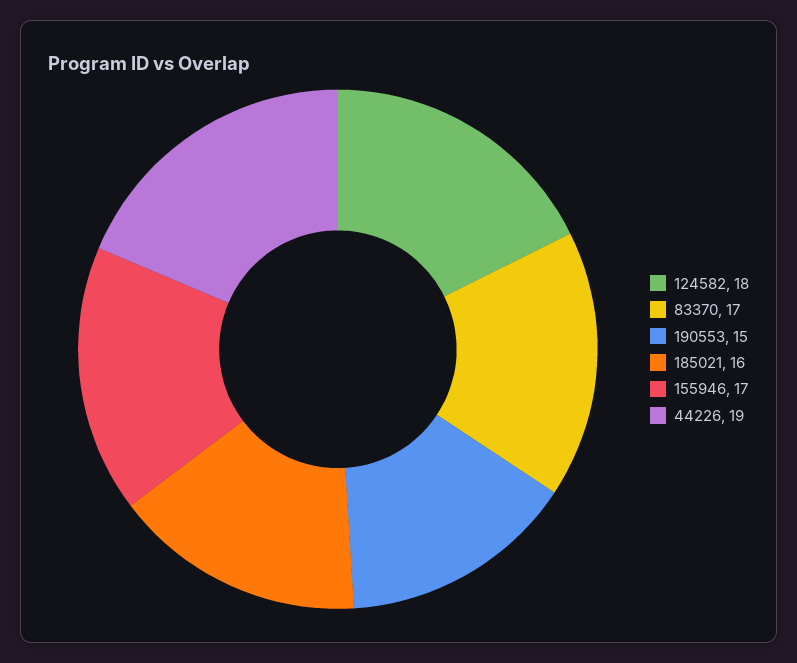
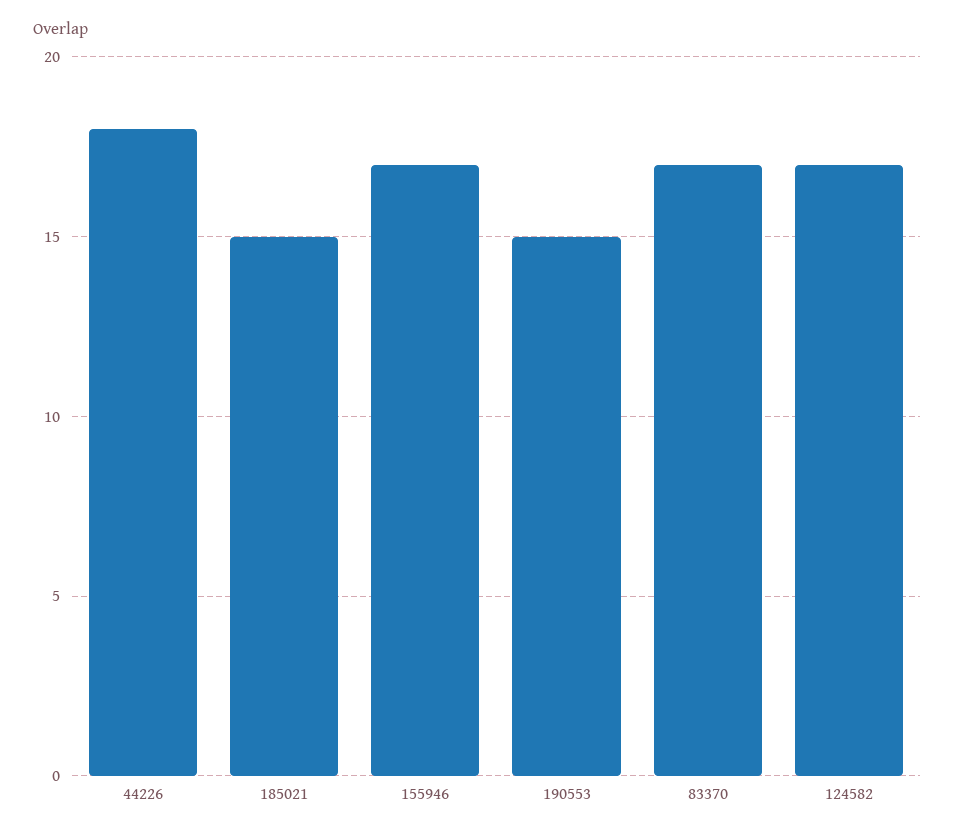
  {
-   "124582": 18,
+   "124582": 17,
    "83370": 17,
    "190553": 15,
-   "185021": 16,
+   "185021": 15,
    "155946": 17,
-   "44226": 19
+   "44226": 18
  }

